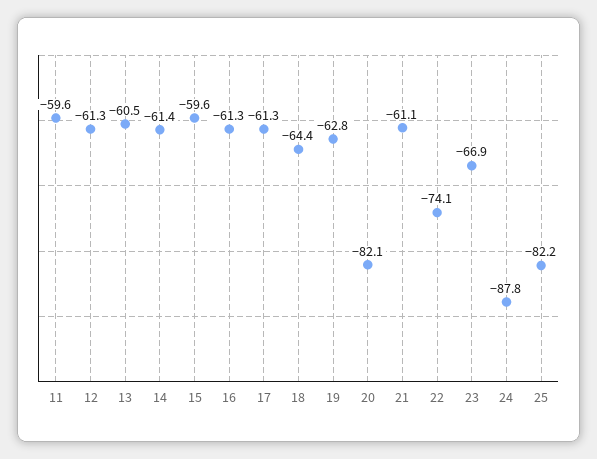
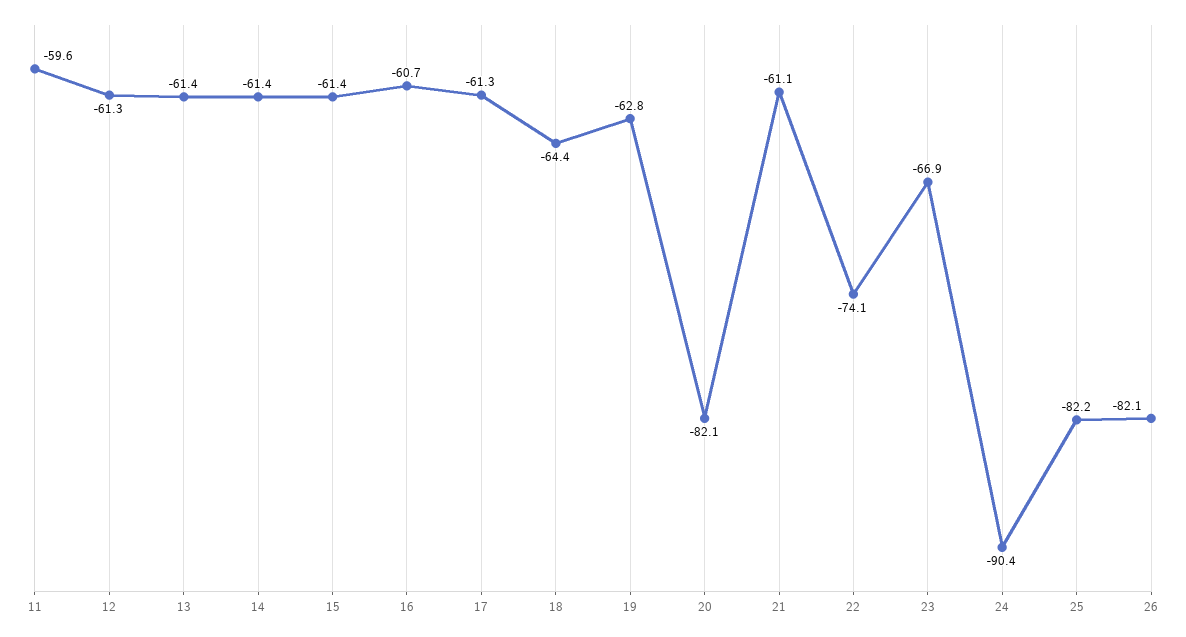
  {
    "11": -59.6,
    "12": -61.3,
-   "13": -60.5,
+   "13": -61.4,
    "14": -61.4,
-   "15": -59.6,
+   "15": -61.4,
-   "16": -61.3,
+   "16": -60.7,
    "17": -61.3,
    "18": -64.4,
    "19": -62.8,
    "20": -82.1,
    "21": -61.1,
    "22": -74.1,
    "23": -66.9,
-   "24": -87.8,
+   "24": -90.4,
-   "25": -82.2
+   "25": -82.2,
+   "26": -82.1
  }

